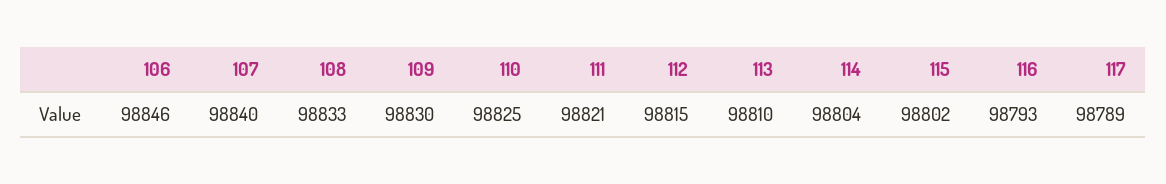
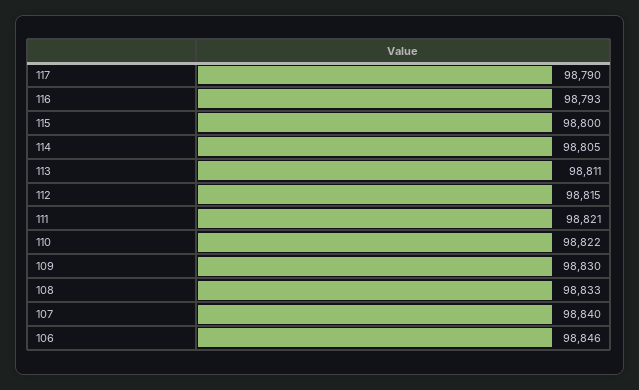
  {
    "106": 98846,
    "107": 98840,
    "108": 98833,
    "109": 98830,
-   "110": 98825,
+   "110": 98822,
    "111": 98821,
    "112": 98815,
-   "113": 98810,
+   "113": 98811,
-   "114": 98804,
+   "114": 98805,
-   "115": 98802,
+   "115": 98800,
    "116": 98793,
-   "117": 98789
+   "117": 98790
  }

